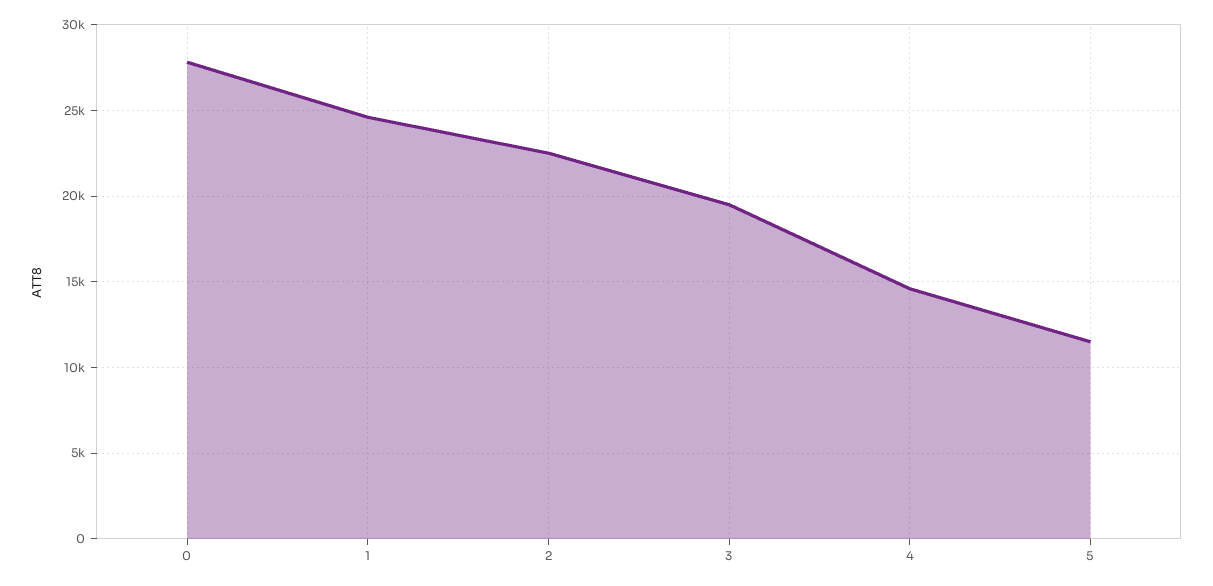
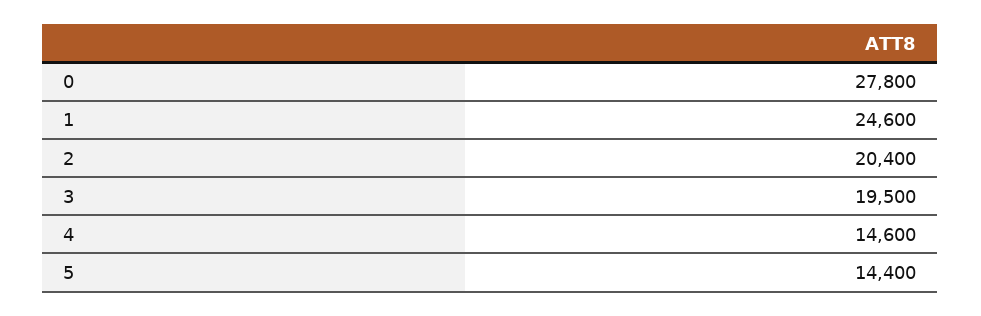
  {
    "0": 27800,
    "1": 24600,
-   "2": 22500,
+   "2": 20400,
    "3": 19500,
    "4": 14600,
-   "5": 11500
+   "5": 14400
  }

